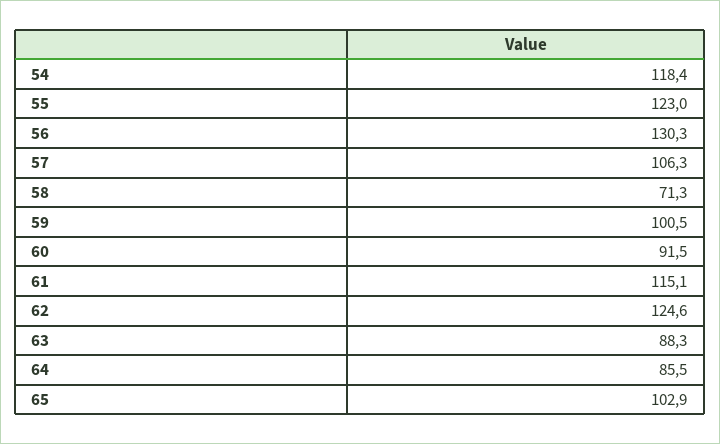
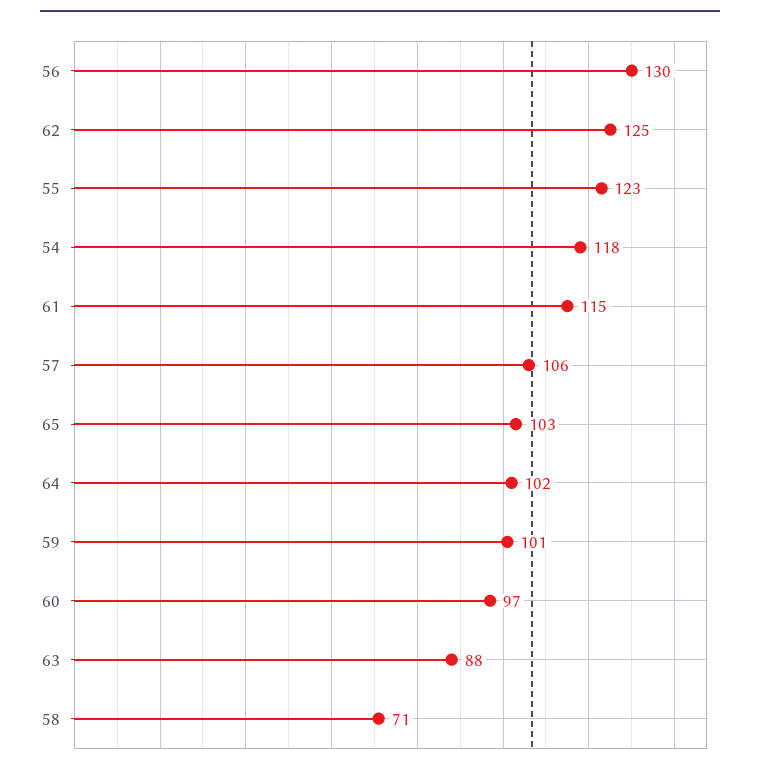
  {
    "54": 118.4,
    "55": 123,
    "56": 130.3,
    "57": 106.3,
    "58": 71.3,
    "59": 100.5,
-   "60": 91.5,
+   "60": 97,
    "61": 115.1,
    "62": 124.6,
    "63": 88.3,
-   "64": 85.5,
+   "64": 102,
    "65": 102.9
  }

